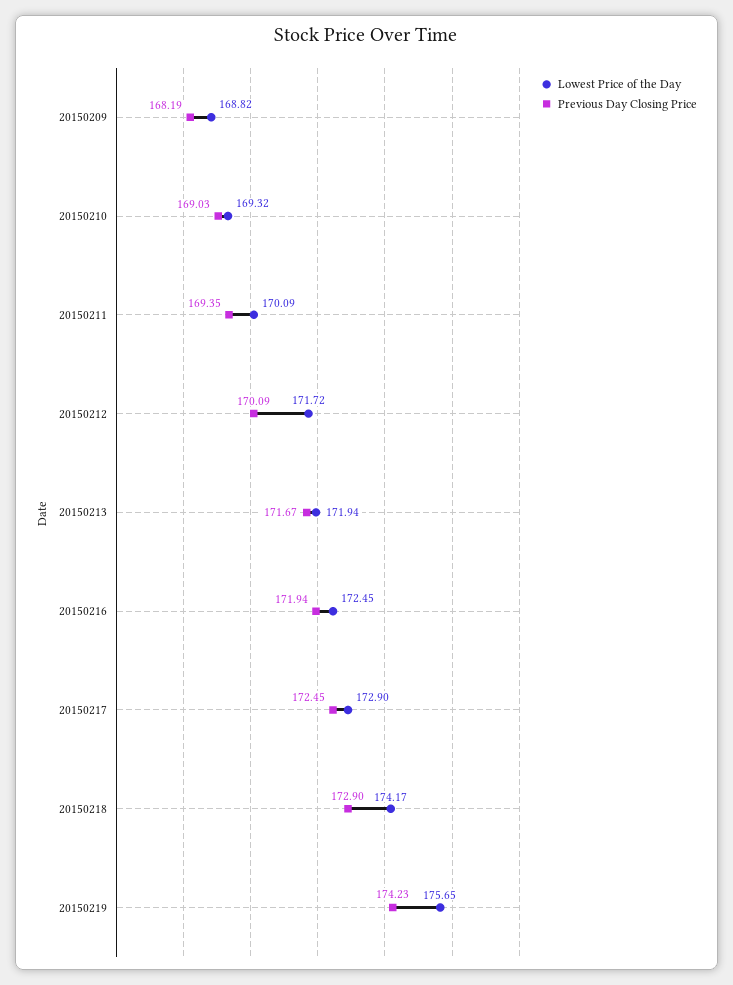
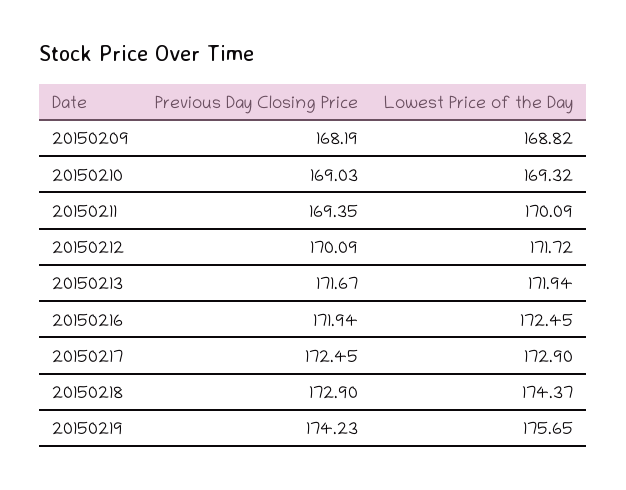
  {
    "Lowest Price of the Day": {
      "20150209": 168.82,
      "20150210": 169.32,
      "20150211": 170.09,
      "20150212": 171.72,
      "20150213": 171.94,
      "20150216": 172.45,
      "20150217": 172.9,
-     "20150218": 174.17,
+     "20150218": 174.37,
      "20150219": 175.65
    },
    "Previous Day Closing Price": {
      "20150209": 168.19,
      "20150210": 169.03,
      "20150211": 169.35,
      "20150212": 170.09,
      "20150213": 171.67,
      "20150216": 171.94,
      "20150217": 172.45,
      "20150218": 172.9,
      "20150219": 174.23
    }
  }

